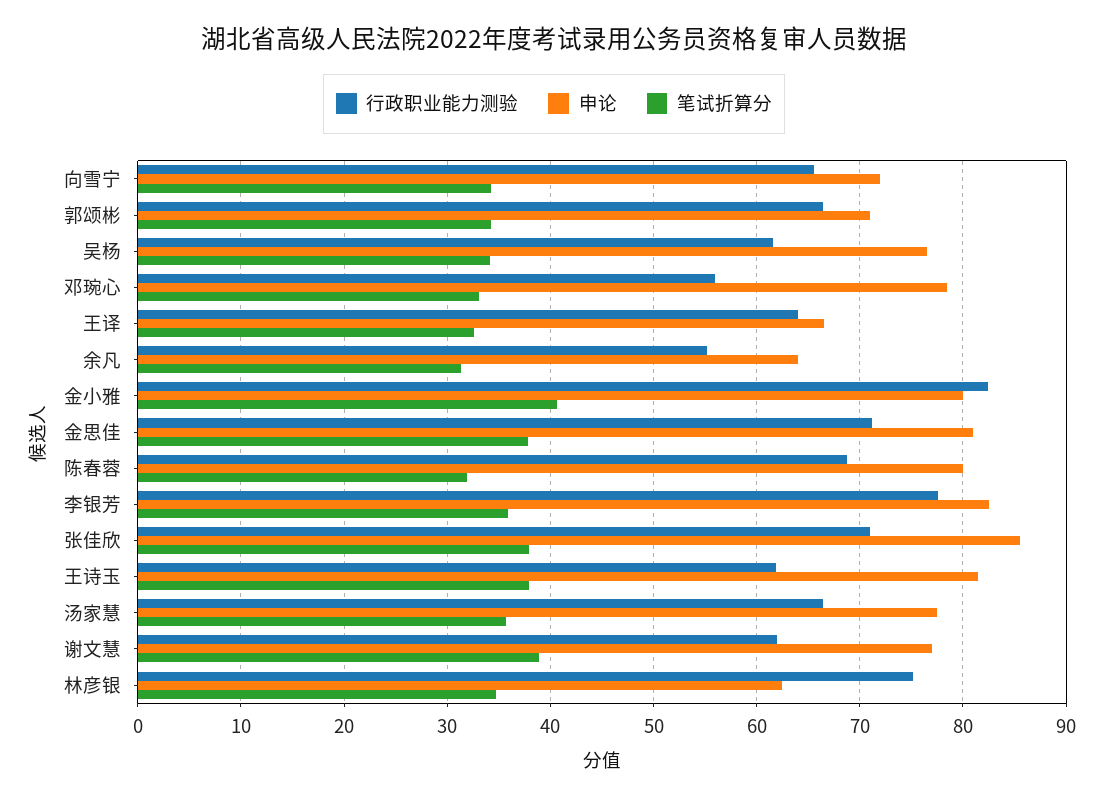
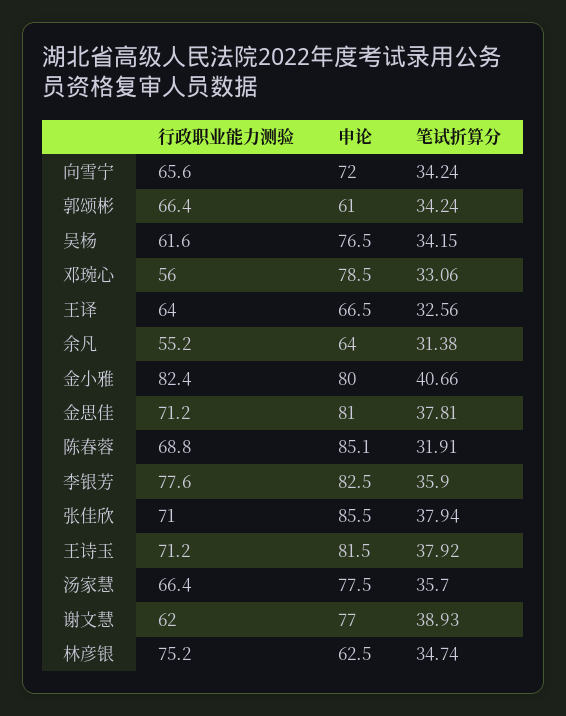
  {
    "行政职业能力测验": {
      "向雪宁": 65.6,
      "郭颂彬": 66.4,
      "吴杨": 61.6,
      "邓琬心": 56,
      "王译": 64,
      "余凡": 55.2,
      "金小雅": 82.4,
      "金思佳": 71.2,
      "陈春蓉": 68.8,
      "李银芳": 77.6,
      "张佳欣": 71,
-     "王诗玉": 62,
+     "王诗玉": 71.2,
      "汤家慧": 66.4,
      "谢文慧": 62,
      "林彦银": 75.2
    },
    "申论": {
      "向雪宁": 72,
-     "郭颂彬": 71,
+     "郭颂彬": 61,
      "吴杨": 76.5,
      "邓琬心": 78.5,
      "王译": 66.5,
      "余凡": 64,
      "金小雅": 80,
      "金思佳": 81,
-     "陈春蓉": 80,
+     "陈春蓉": 85.1,
      "李银芳": 82.5,
      "张佳欣": 85.5,
      "王诗玉": 81.5,
      "汤家慧": 77.5,
      "谢文慧": 77,
      "林彦银": 62.5
    },
    "笔试折算分": {
      "向雪宁": 34.24,
      "郭颂彬": 34.24,
      "吴杨": 34.15,
      "邓琬心": 33.06,
      "王译": 32.56,
      "余凡": 31.38,
      "金小雅": 40.66,
      "金思佳": 37.81,
      "陈春蓉": 31.91,
      "李银芳": 35.9,
      "张佳欣": 37.94,
      "王诗玉": 37.92,
      "汤家慧": 35.7,
      "谢文慧": 38.93,
      "林彦银": 34.74
    }
  }

